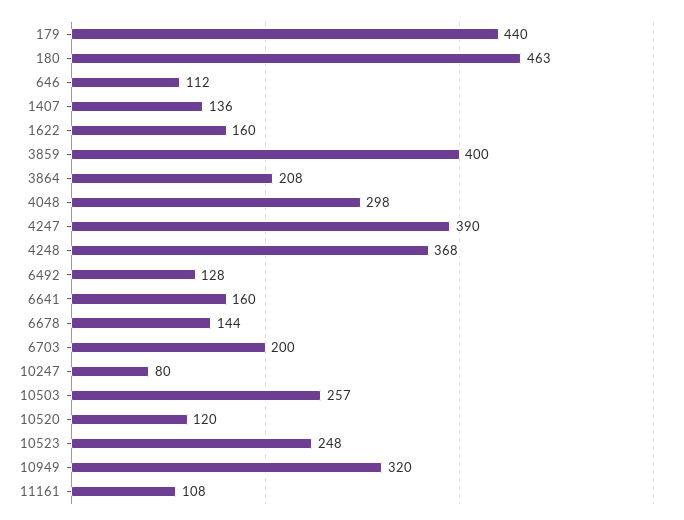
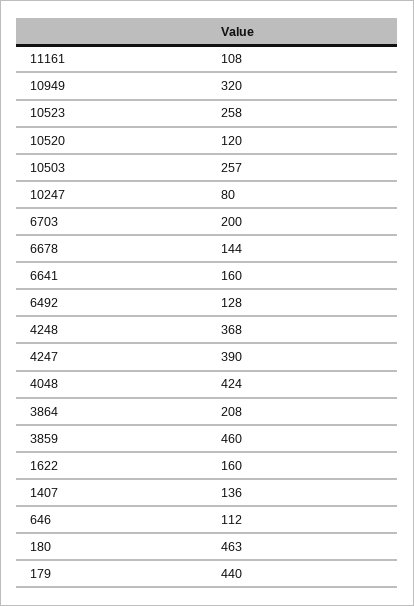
  {
    "179": 440,
    "180": 463,
    "646": 112,
    "1407": 136,
    "1622": 160,
-   "3859": 400,
+   "3859": 460,
    "3864": 208,
-   "4048": 298,
+   "4048": 424,
    "4247": 390,
    "4248": 368,
    "6492": 128,
    "6641": 160,
    "6678": 144,
    "6703": 200,
    "10247": 80,
    "10503": 257,
    "10520": 120,
-   "10523": 248,
+   "10523": 258,
    "10949": 320,
    "11161": 108
  }

